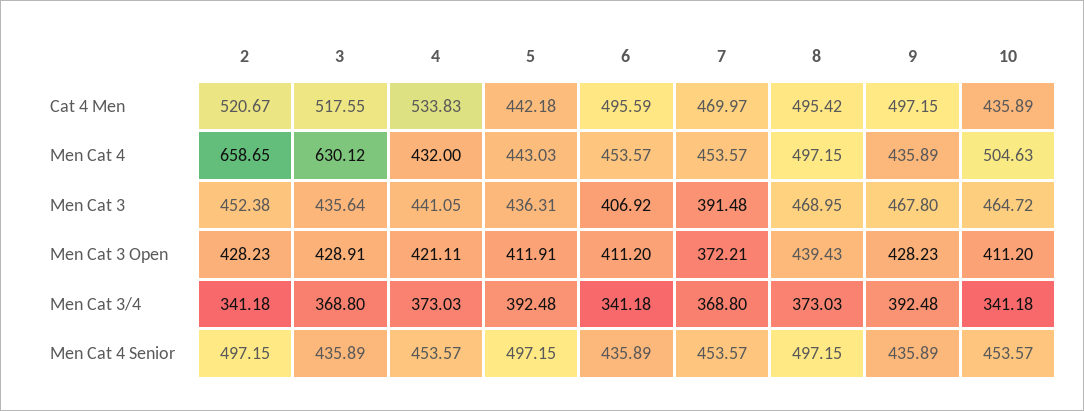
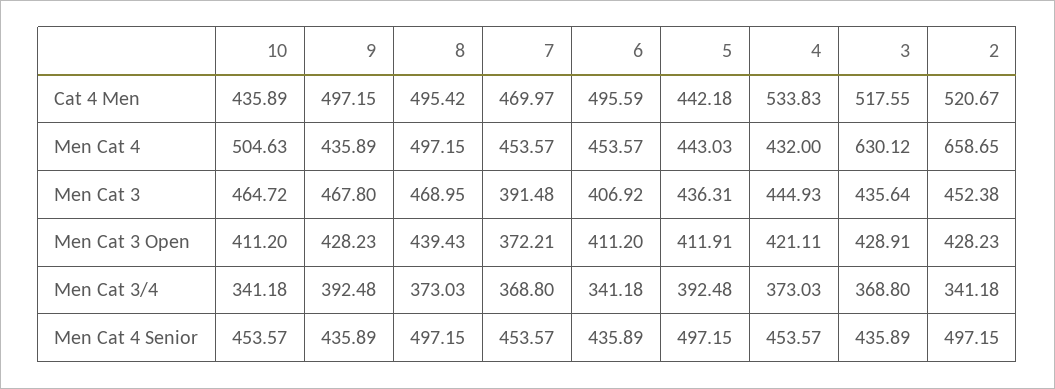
  {
    "2": {
      "Cat 4 Men": 520.67,
      "Men Cat 4": 658.65,
      "Men Cat 3": 452.38,
      "Men Cat 3 Open": 428.23,
      "Men Cat 3/4": 341.18,
      "Men Cat 4 Senior": 497.15
    },
    "3": {
      "Cat 4 Men": 517.55,
      "Men Cat 4": 630.12,
      "Men Cat 3": 435.64,
      "Men Cat 3 Open": 428.91,
      "Men Cat 3/4": 368.8,
      "Men Cat 4 Senior": 435.89
    },
    "4": {
      "Cat 4 Men": 533.83,
      "Men Cat 4": 432,
-     "Men Cat 3": 441.05,
+     "Men Cat 3": 444.93,
      "Men Cat 3 Open": 421.11,
      "Men Cat 3/4": 373.03,
      "Men Cat 4 Senior": 453.57
    },
    "5": {
      "Cat 4 Men": 442.18,
      "Men Cat 4": 443.03,
      "Men Cat 3": 436.31,
      "Men Cat 3 Open": 411.91,
      "Men Cat 3/4": 392.48,
      "Men Cat 4 Senior": 497.15
    },
    "6": {
      "Cat 4 Men": 495.59,
      "Men Cat 4": 453.57,
      "Men Cat 3": 406.92,
      "Men Cat 3 Open": 411.2,
      "Men Cat 3/4": 341.18,
      "Men Cat 4 Senior": 435.89
    },
    "7": {
      "Cat 4 Men": 469.97,
      "Men Cat 4": 453.57,
      "Men Cat 3": 391.48,
      "Men Cat 3 Open": 372.21,
      "Men Cat 3/4": 368.8,
      "Men Cat 4 Senior": 453.57
    },
    "8": {
      "Cat 4 Men": 495.42,
      "Men Cat 4": 497.15,
      "Men Cat 3": 468.95,
      "Men Cat 3 Open": 439.43,
      "Men Cat 3/4": 373.03,
      "Men Cat 4 Senior": 497.15
    },
    "9": {
      "Cat 4 Men": 497.15,
      "Men Cat 4": 435.89,
      "Men Cat 3": 467.8,
      "Men Cat 3 Open": 428.23,
      "Men Cat 3/4": 392.48,
      "Men Cat 4 Senior": 435.89
    },
    "10": {
      "Cat 4 Men": 435.89,
      "Men Cat 4": 504.63,
      "Men Cat 3": 464.72,
      "Men Cat 3 Open": 411.2,
      "Men Cat 3/4": 341.18,
      "Men Cat 4 Senior": 453.57
    }
  }

